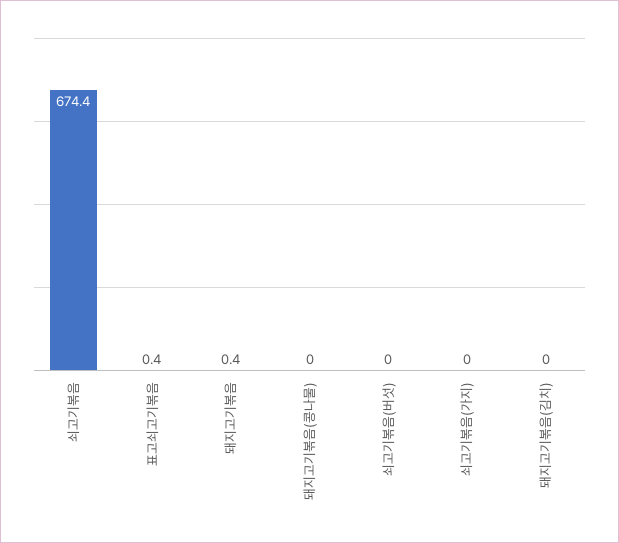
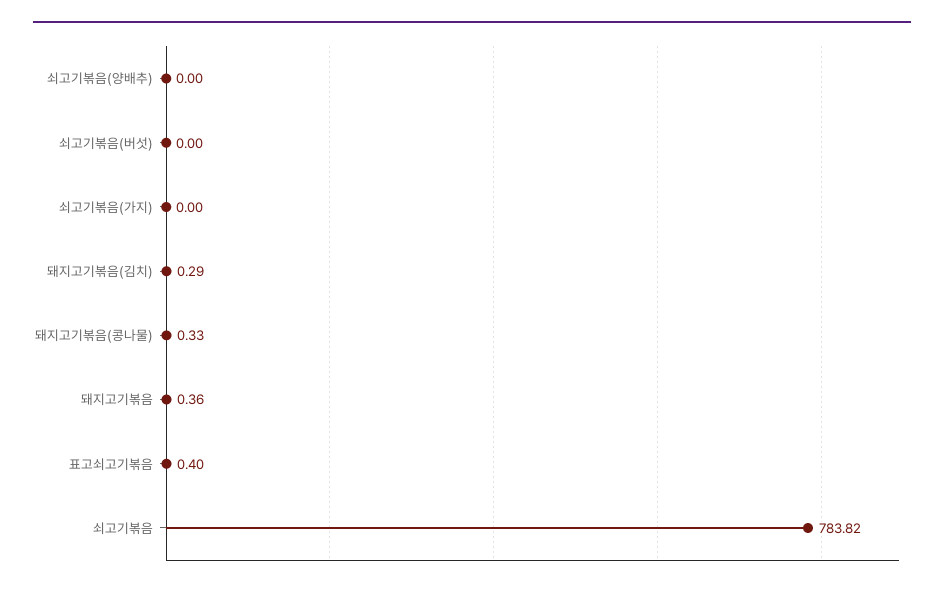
  {
-   "쇠고기볶음": 674.4,
+   "쇠고기볶음": 783.82,
    "표고쇠고기볶음": 0.4,
    "돼지고기볶음": 0.36,
-   "돼지고기볶음(콩나물)": 0,
+   "돼지고기볶음(콩나물)": 0.33,
    "쇠고기볶음(버섯)": 0,
    "쇠고기볶음(가지)": 0,
-   "돼지고기볶음(김치)": 0
+   "돼지고기볶음(김치)": 0.29,
+   "쇠고기볶음(양배추)": 0
  }

